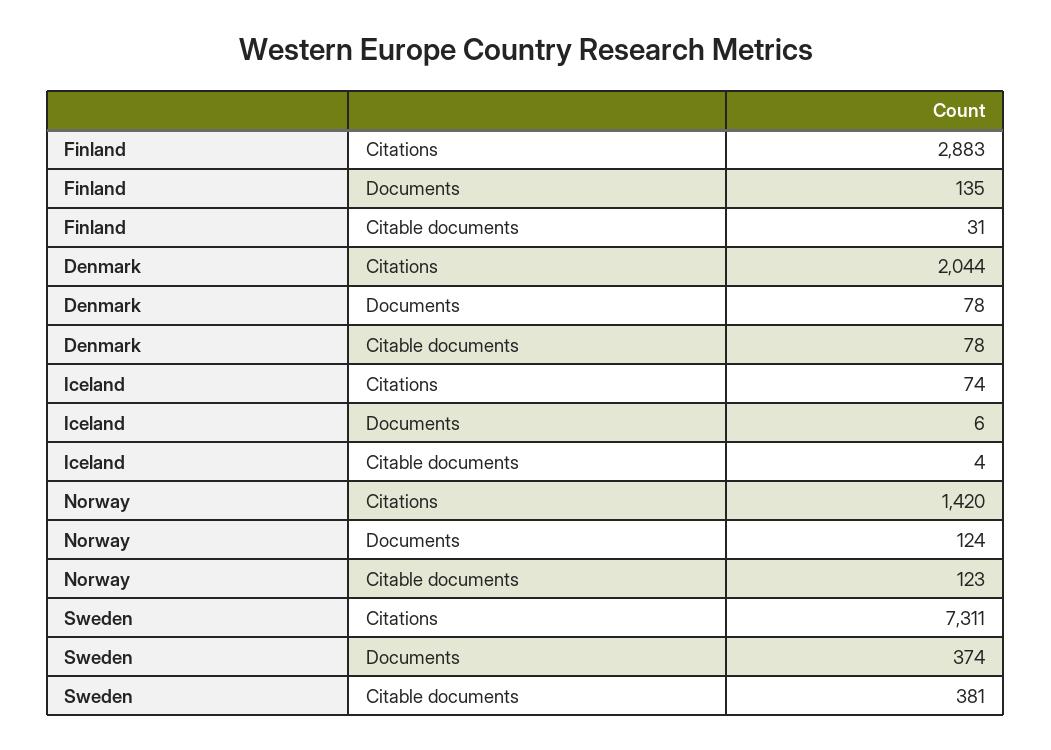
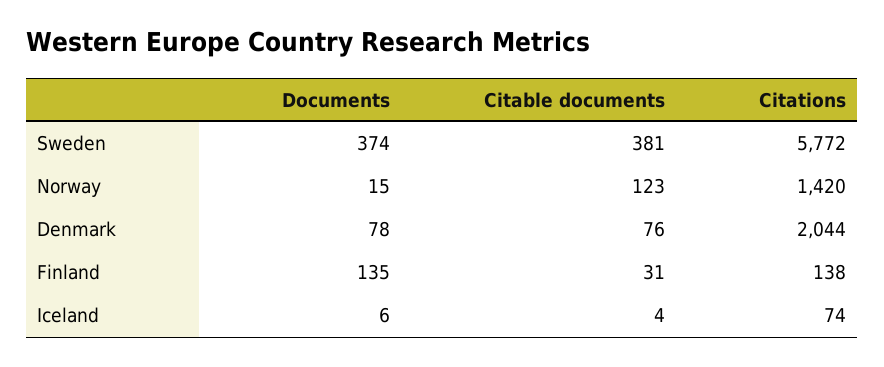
  {
    "Finland": {
-     "Citations": 2883,
+     "Citations": 138,
      "Documents": 135,
      "Citable documents": 31
    },
    "Denmark": {
      "Citations": 2044,
      "Documents": 78,
-     "Citable documents": 78
+     "Citable documents": 76
    },
    "Iceland": {
      "Citations": 74,
      "Documents": 6,
      "Citable documents": 4
    },
    "Norway": {
      "Citations": 1420,
-     "Documents": 124,
+     "Documents": 15,
      "Citable documents": 123
    },
    "Sweden": {
-     "Citations": 7311,
+     "Citations": 5772,
      "Documents": 374,
      "Citable documents": 381
    }
  }

